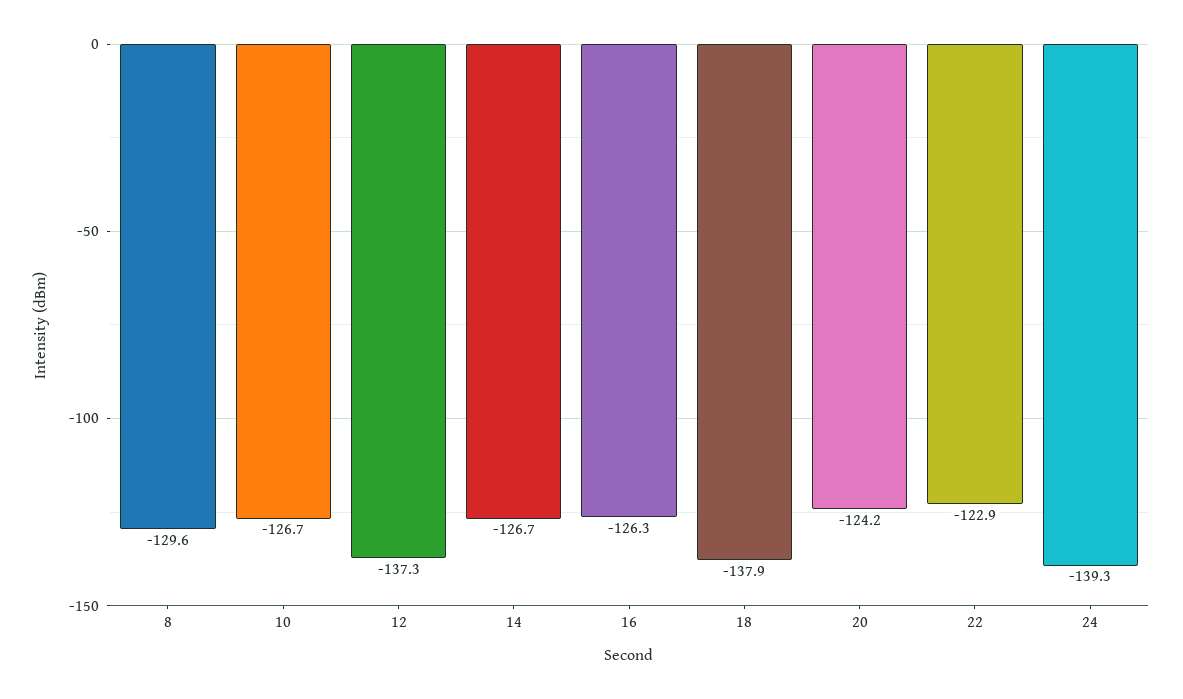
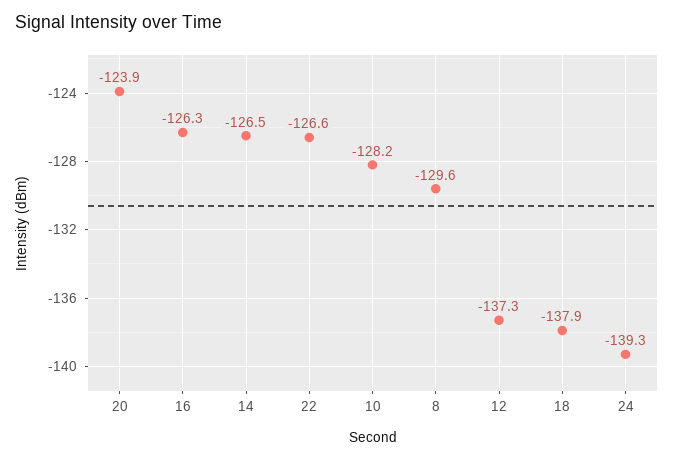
  {
    "8": -129.6,
-   "10": -126.7,
+   "10": -128.2,
    "12": -137.3,
-   "14": -126.7,
+   "14": -126.5,
    "16": -126.3,
    "18": -137.9,
-   "20": -124.2,
+   "20": -123.9,
-   "22": -122.9,
+   "22": -126.6,
    "24": -139.3
  }

